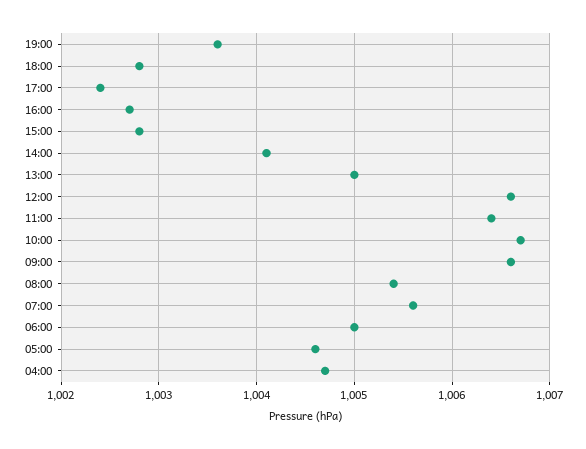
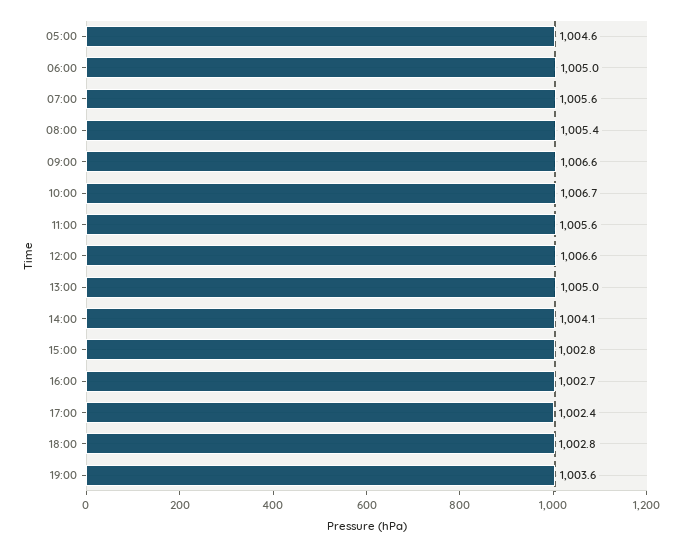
  {
    "19:00": 1003.6,
    "18:00": 1002.8,
    "17:00": 1002.4,
    "16:00": 1002.7,
    "15:00": 1002.8,
    "14:00": 1004.1,
    "13:00": 1005,
    "12:00": 1006.6,
-   "11:00": 1006.4,
+   "11:00": 1005.6,
    "10:00": 1006.7,
    "09:00": 1006.6,
    "08:00": 1005.4,
    "07:00": 1005.6,
    "06:00": 1005,
-   "05:00": 1004.6,
+   "05:00": 1004.6
-   "04:00": 1004.7
  }

